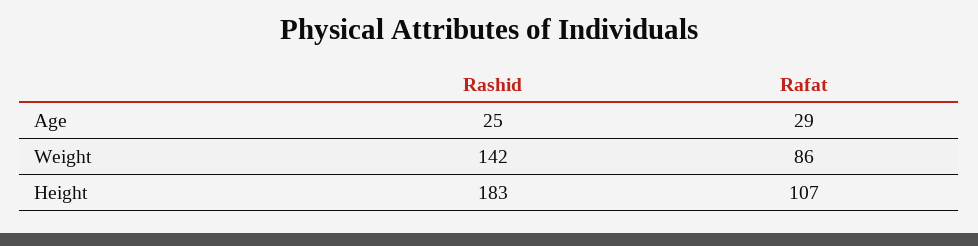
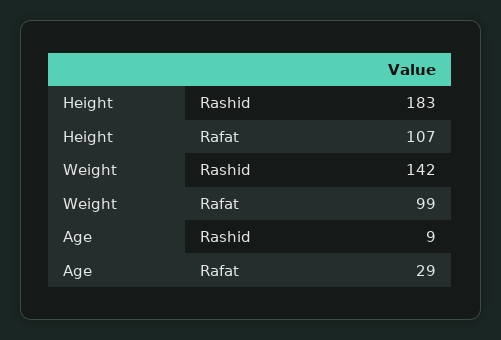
  {
    "Rashid": {
-     "Age": 25,
+     "Age": 9,
      "Weight": 142,
      "Height": 183
    },
    "Rafat": {
      "Age": 29,
-     "Weight": 86,
+     "Weight": 99,
      "Height": 107
    }
  }

